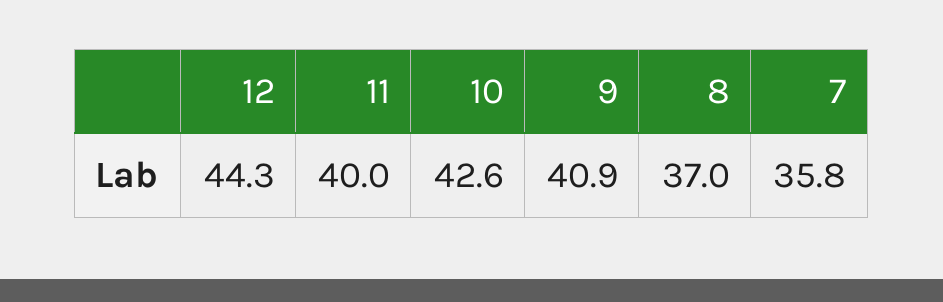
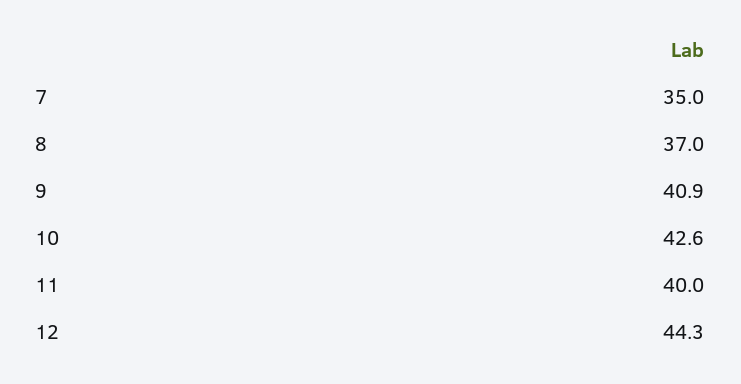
  {
    "12": 44.3,
    "11": 40,
    "10": 42.6,
    "9": 40.9,
    "8": 37,
-   "7": 35.8
+   "7": 35
  }

